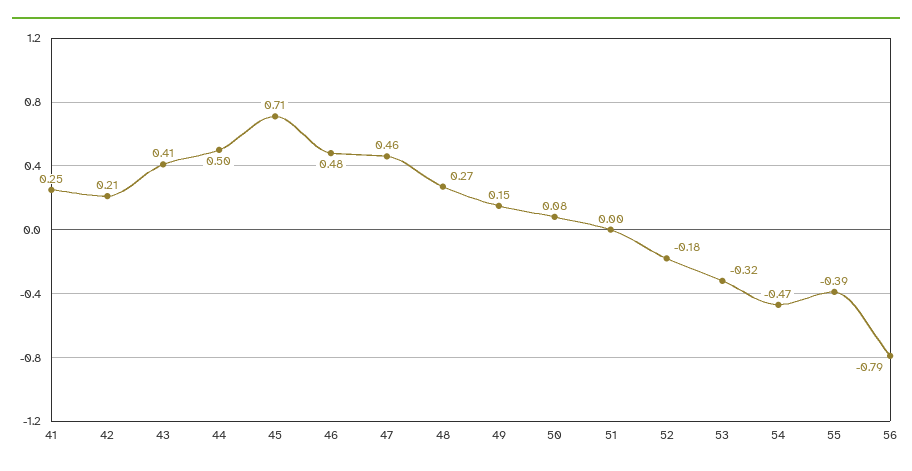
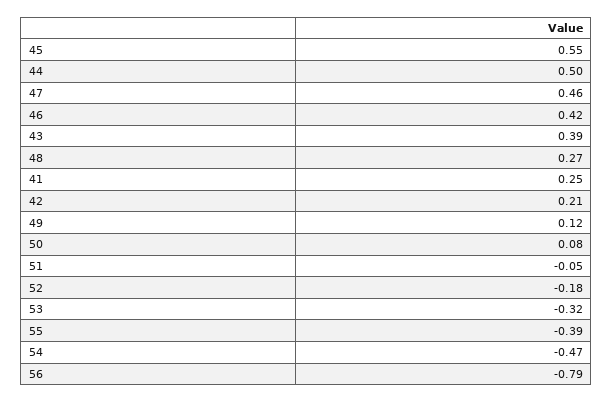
  {
    "41": 0.25,
    "42": 0.21,
-   "43": 0.41,
+   "43": 0.39,
    "44": 0.5,
-   "45": 0.71,
+   "45": 0.55,
-   "46": 0.48,
+   "46": 0.42,
    "47": 0.46,
    "48": 0.27,
-   "49": 0.15,
+   "49": 0.12,
    "50": 0.08,
-   "51": 0,
+   "51": -0.05,
    "52": -0.18,
    "53": -0.32,
    "54": -0.47,
    "55": -0.39,
    "56": -0.79
  }

